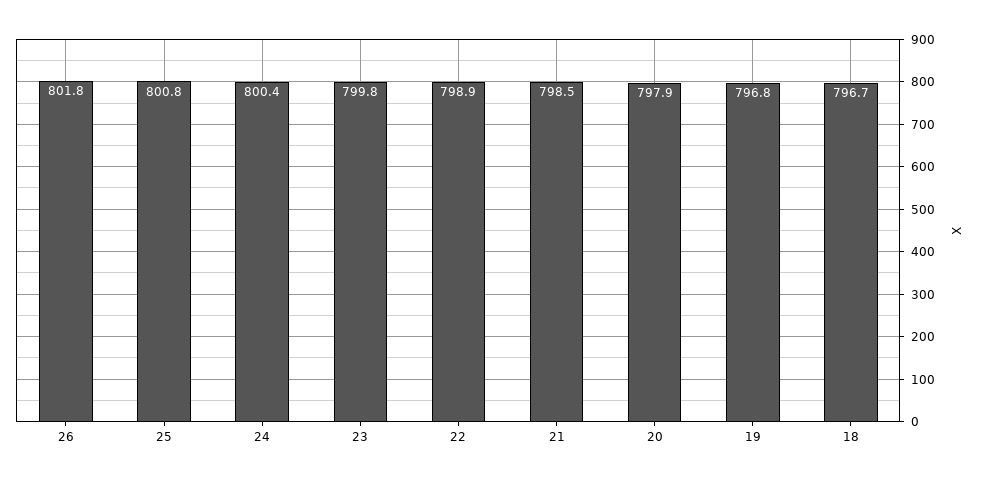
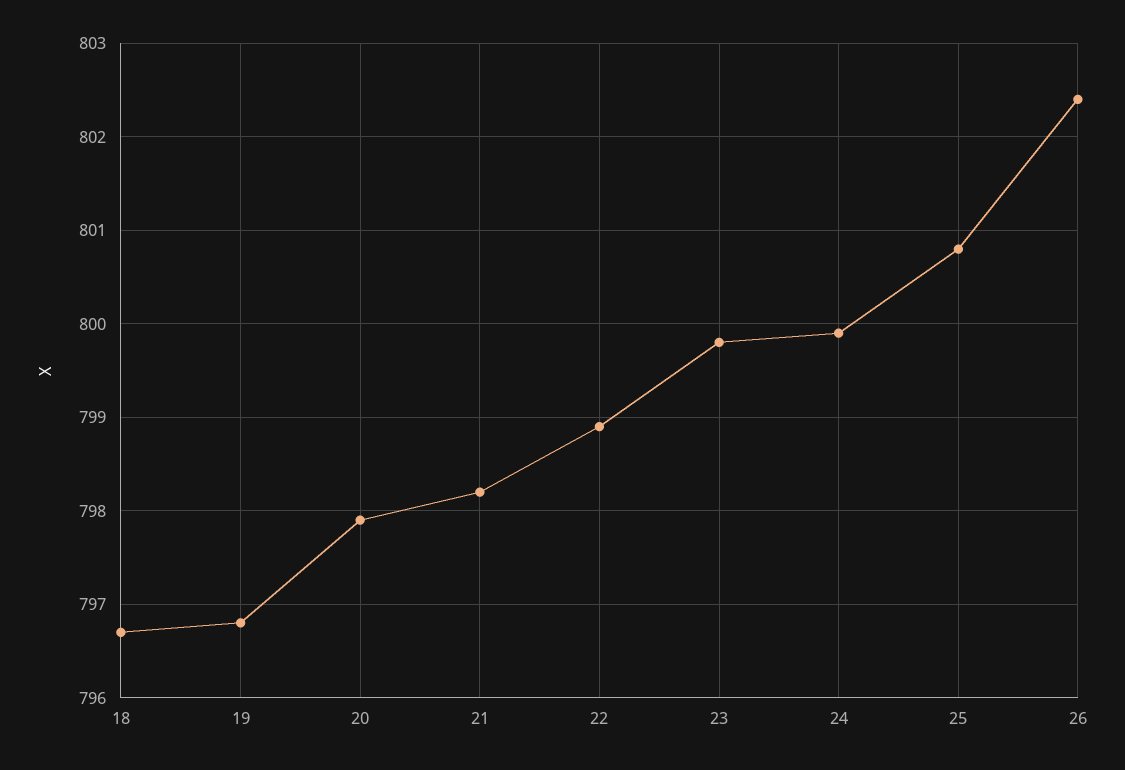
  {
-   "26": 801.8,
+   "26": 802.4,
    "25": 800.8,
-   "24": 800.4,
+   "24": 799.9,
    "23": 799.8,
    "22": 798.9,
-   "21": 798.5,
+   "21": 798.2,
    "20": 797.9,
    "19": 796.8,
    "18": 796.7
  }

